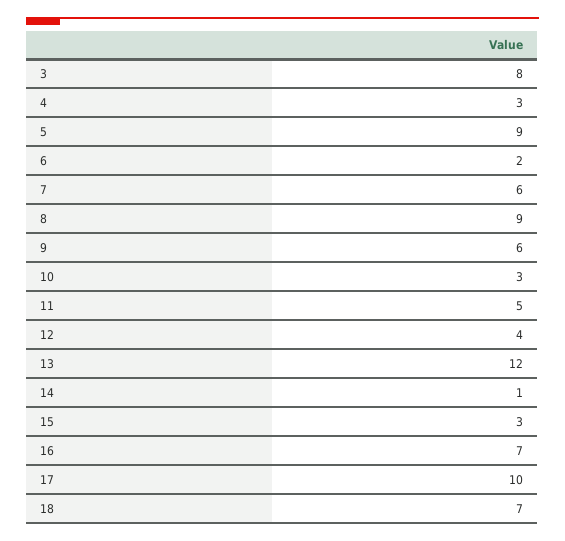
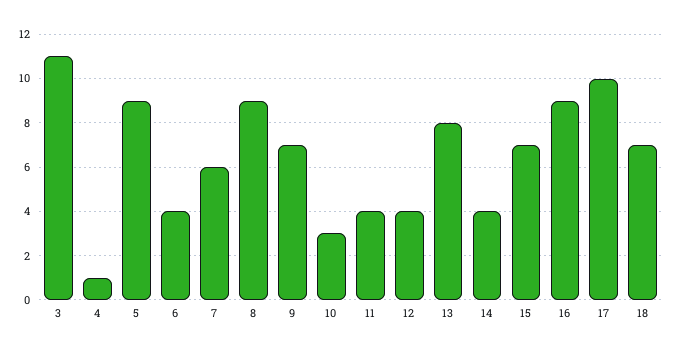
  {
-   "3": 8,
+   "3": 11,
-   "4": 3,
+   "4": 1,
    "5": 9,
-   "6": 2,
+   "6": 4,
    "7": 6,
    "8": 9,
-   "9": 6,
+   "9": 7,
    "10": 3,
-   "11": 5,
+   "11": 4,
    "12": 4,
-   "13": 12,
+   "13": 8,
-   "14": 1,
+   "14": 4,
-   "15": 3,
+   "15": 7,
-   "16": 7,
+   "16": 9,
    "17": 10,
    "18": 7
  }

